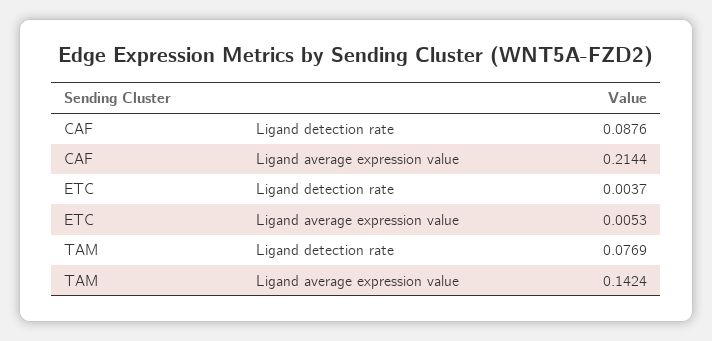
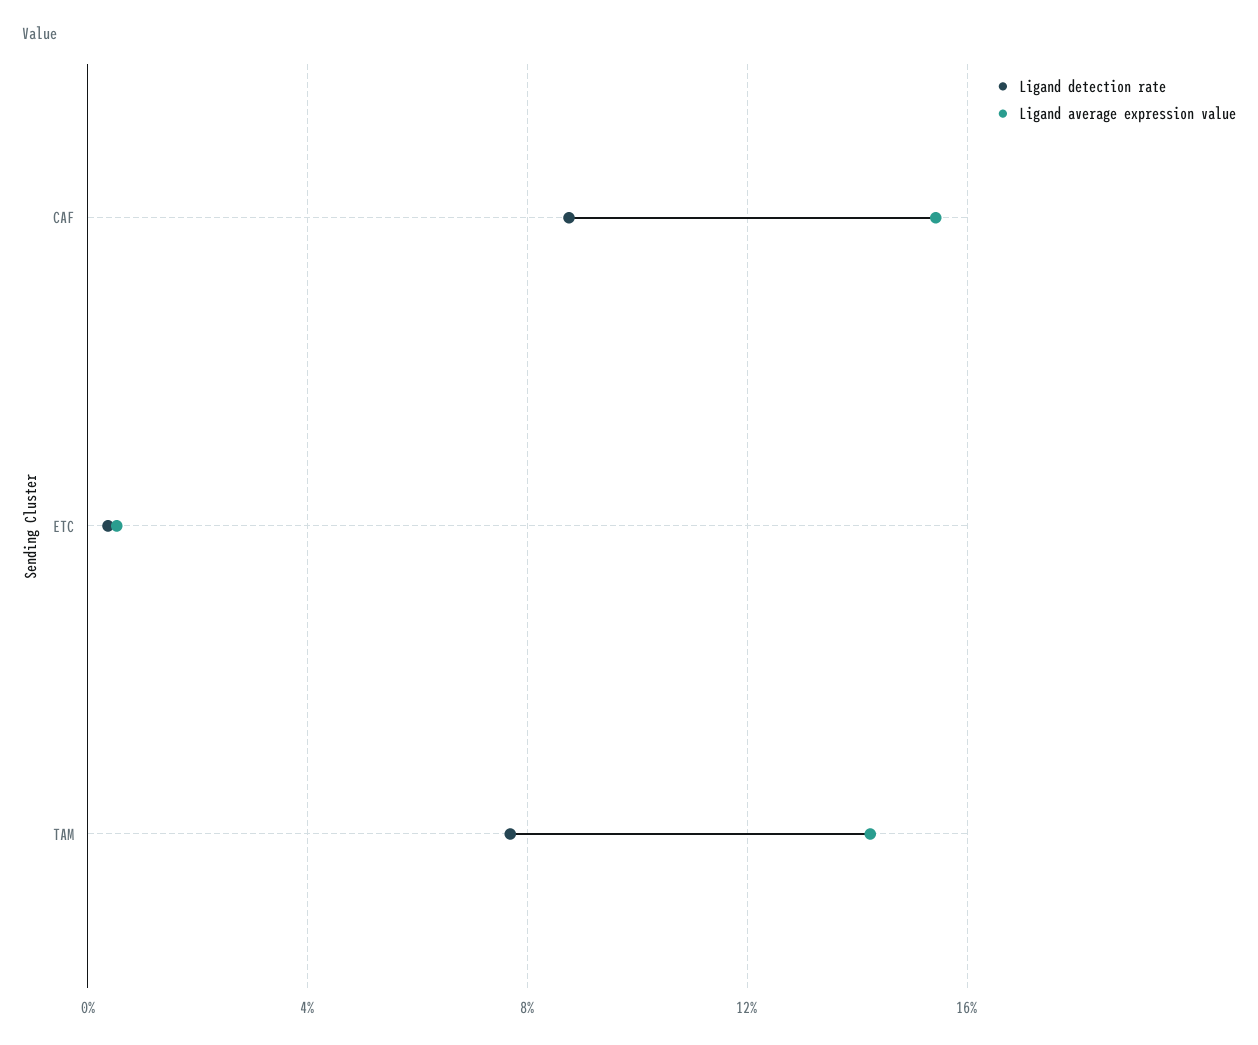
  {
    "Ligand detection rate": {
      "CAF": 0.0876,
      "ETC": 0.0037,
      "TAM": 0.0769
    },
    "Ligand average expression value": {
-     "CAF": 0.2144,
+     "CAF": 0.155,
      "ETC": 0.0053,
      "TAM": 0.1424
    }
  }

